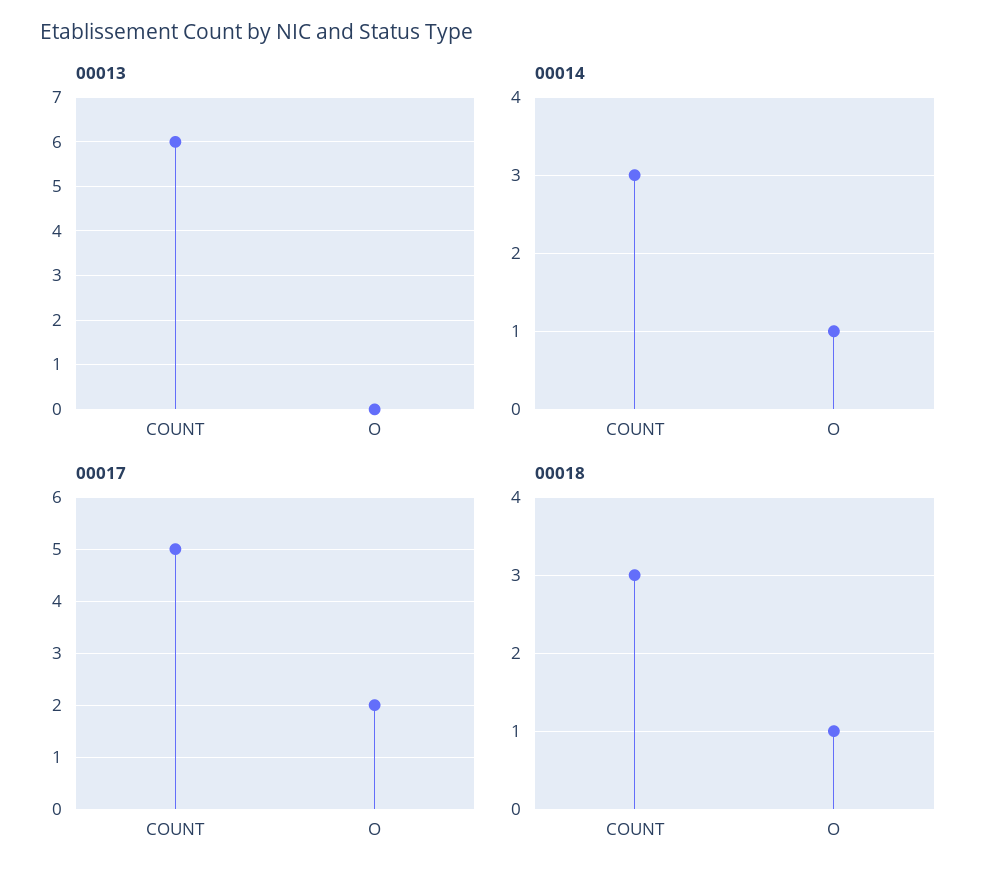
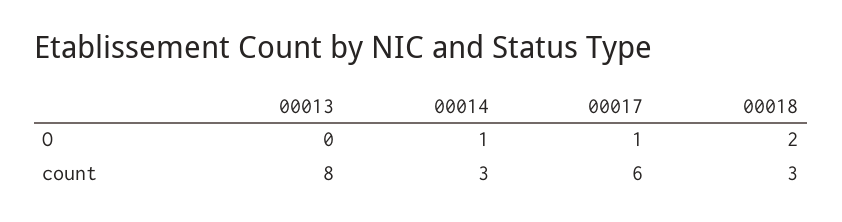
  {
    "00013": {
-     "COUNT": 6,
+     "COUNT": 8,
      "O": 0
    },
    "00014": {
      "COUNT": 3,
      "O": 1
    },
    "00017": {
-     "COUNT": 5,
+     "COUNT": 6,
-     "O": 2
+     "O": 1
    },
    "00018": {
      "COUNT": 3,
-     "O": 1
+     "O": 2
    }
  }

